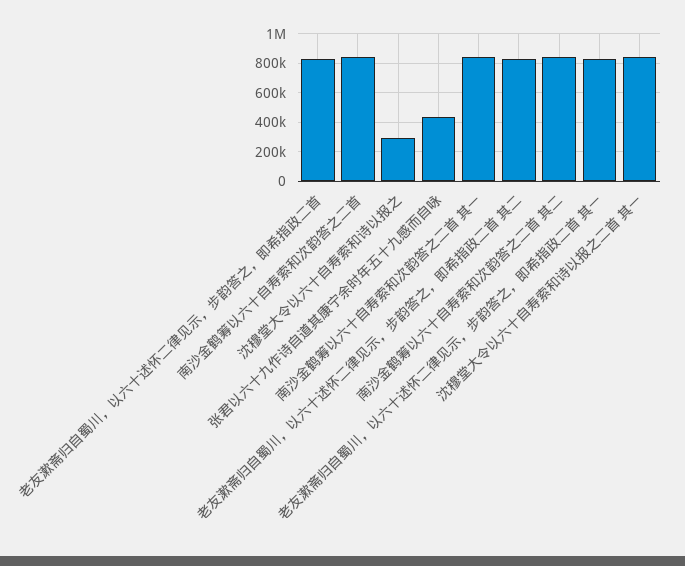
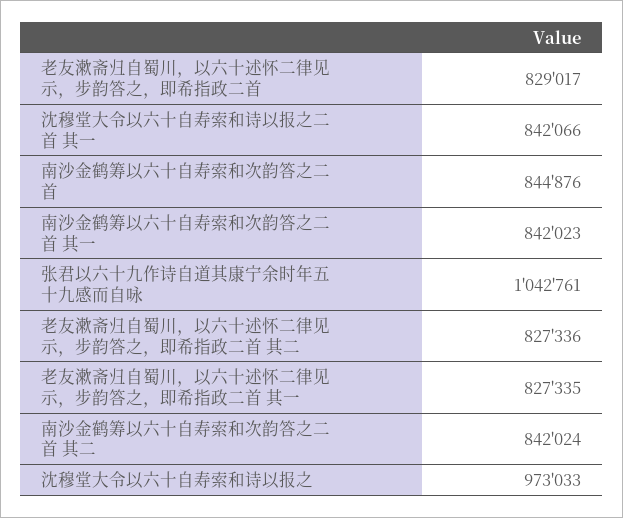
  {
    "老友漱斋归自蜀川，以六十述怀二律见示，步韵答之，即希指政二首": 829017,
    "南沙金鹤筹以六十自寿索和次韵答之二首": 844876,
-   "沈穆堂大令以六十自寿索和诗以报之": 300000,
+   "沈穆堂大令以六十自寿索和诗以报之": 973033,
-   "张君以六十九作诗自道其康宁余时年五十九感而自咏": 450000,
+   "张君以六十九作诗自道其康宁余时年五十九感而自咏": 1042761,
    "南沙金鹤筹以六十自寿索和次韵答之二首 其一": 842023,
    "老友漱斋归自蜀川，以六十述怀二律见示，步韵答之，即希指政二首 其二": 827336,
    "南沙金鹤筹以六十自寿索和次韵答之二首 其二": 842024,
    "老友漱斋归自蜀川，以六十述怀二律见示，步韵答之，即希指政二首 其一": 827335,
    "沈穆堂大令以六十自寿索和诗以报之二首 其一": 842066
  }

